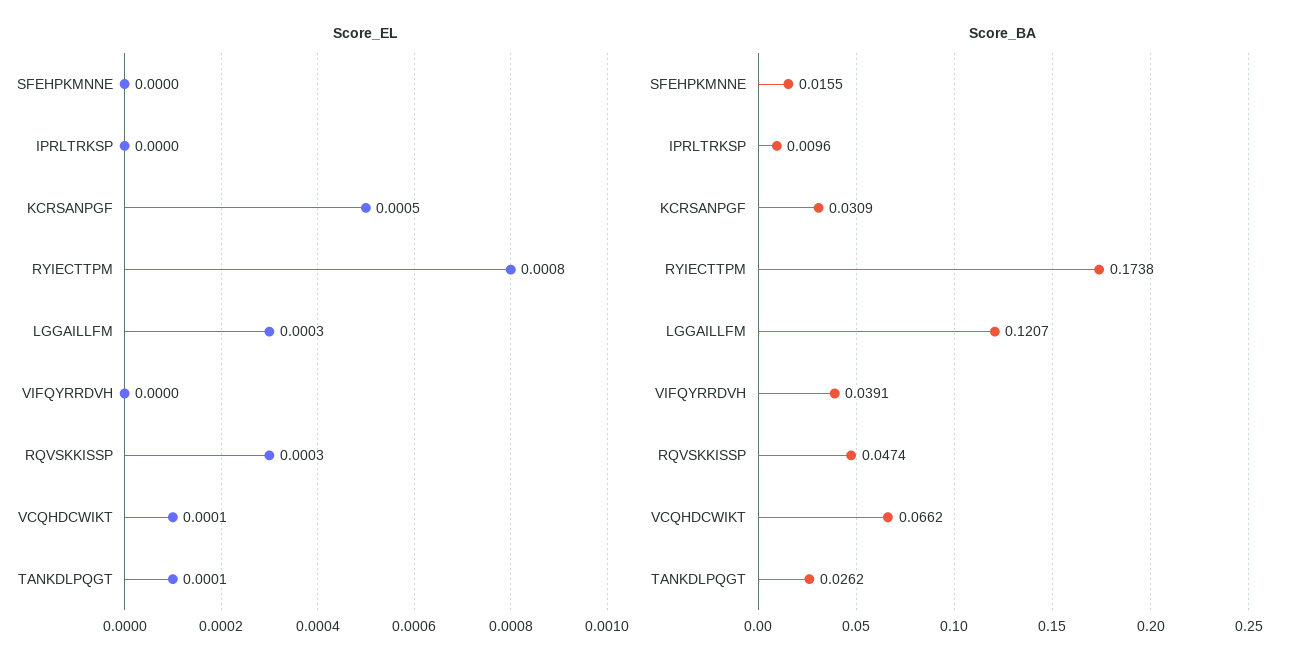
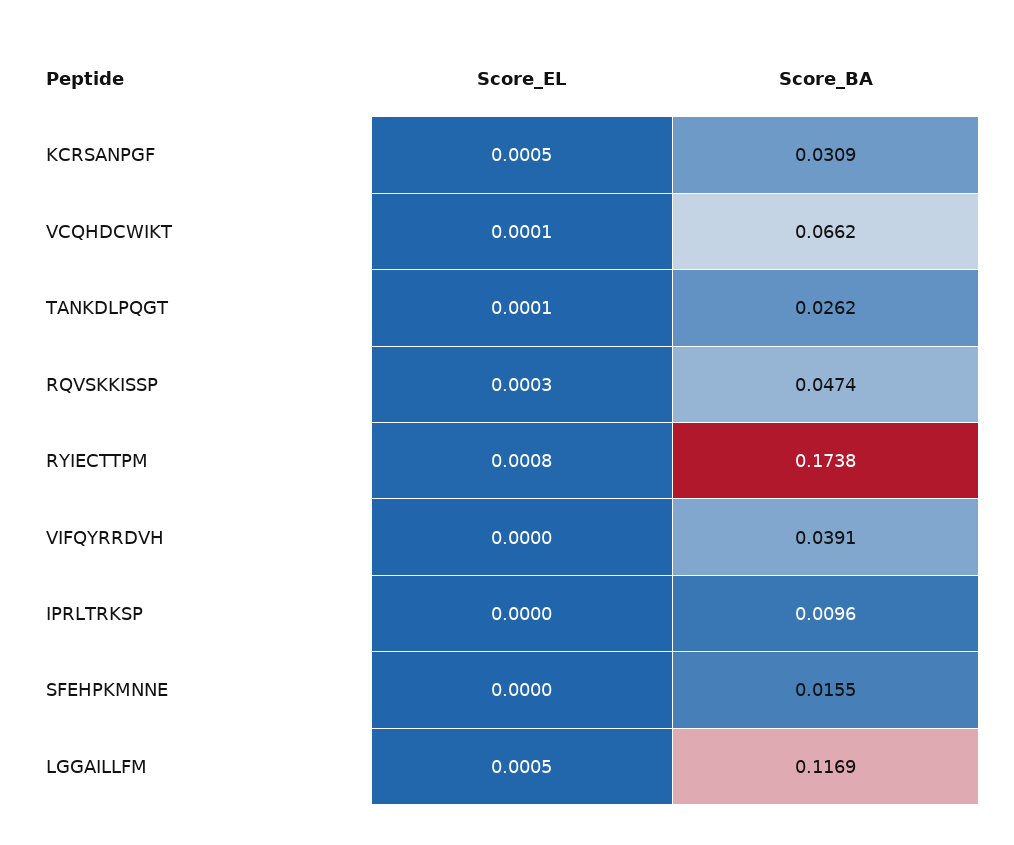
  {
    "Score_EL": {
      "SFEHPKMNNE": 0,
      "IPRLTRKSP": 0,
      "KCRSANPGF": 0.0005,
      "RYIECTTPM": 0.0008,
-     "LGGAILLFM": 0.0003,
+     "LGGAILLFM": 0.0005,
      "VIFQYRRDVH": 0,
      "RQVSKKISSP": 0.0003,
      "VCQHDCWIKT": 0.0001,
      "TANKDLPQGT": 0.0001
    },
    "Score_BA": {
      "SFEHPKMNNE": 0.0155,
      "IPRLTRKSP": 0.0096,
      "KCRSANPGF": 0.0309,
      "RYIECTTPM": 0.1738,
-     "LGGAILLFM": 0.1207,
+     "LGGAILLFM": 0.1169,
      "VIFQYRRDVH": 0.0391,
      "RQVSKKISSP": 0.0474,
      "VCQHDCWIKT": 0.0662,
      "TANKDLPQGT": 0.0262
    }
  }

